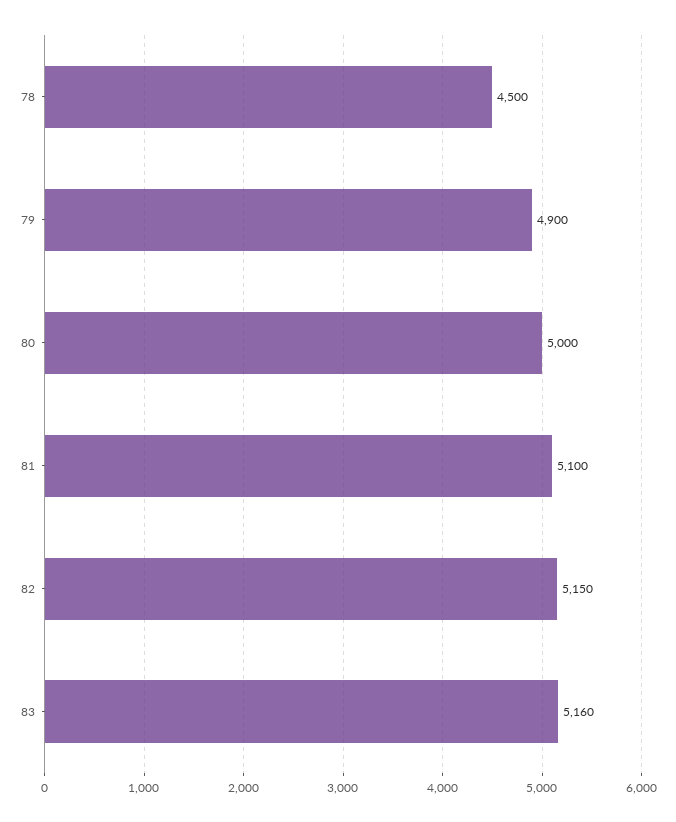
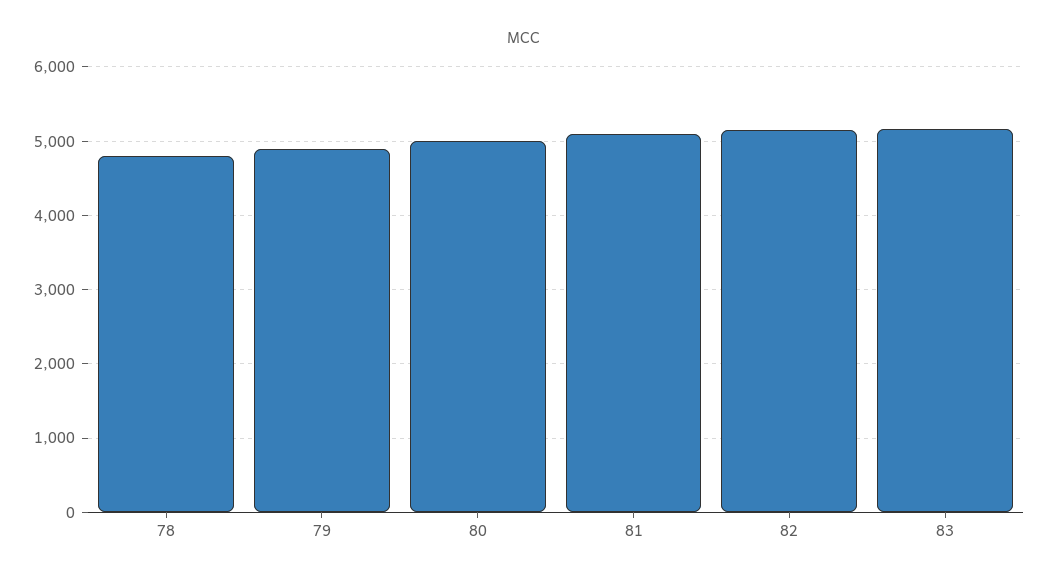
  {
-   "78": 4500,
+   "78": 4800,
    "79": 4900,
    "80": 5000,
    "81": 5100,
    "82": 5150,
    "83": 5160
  }

